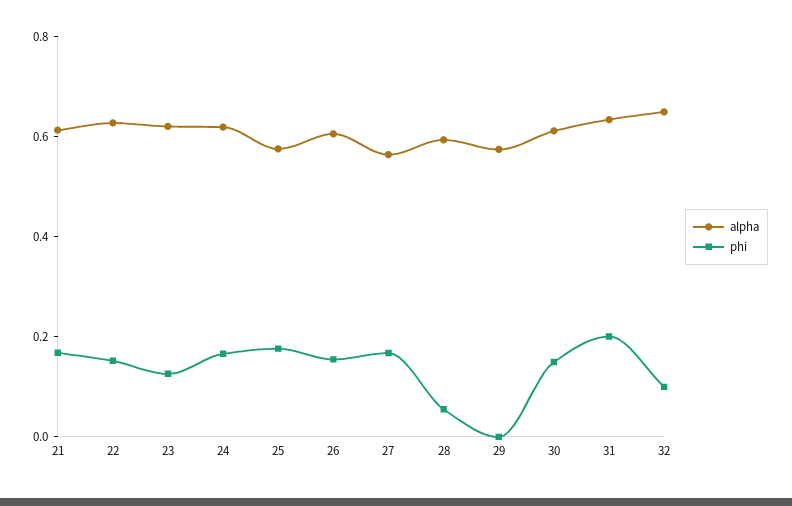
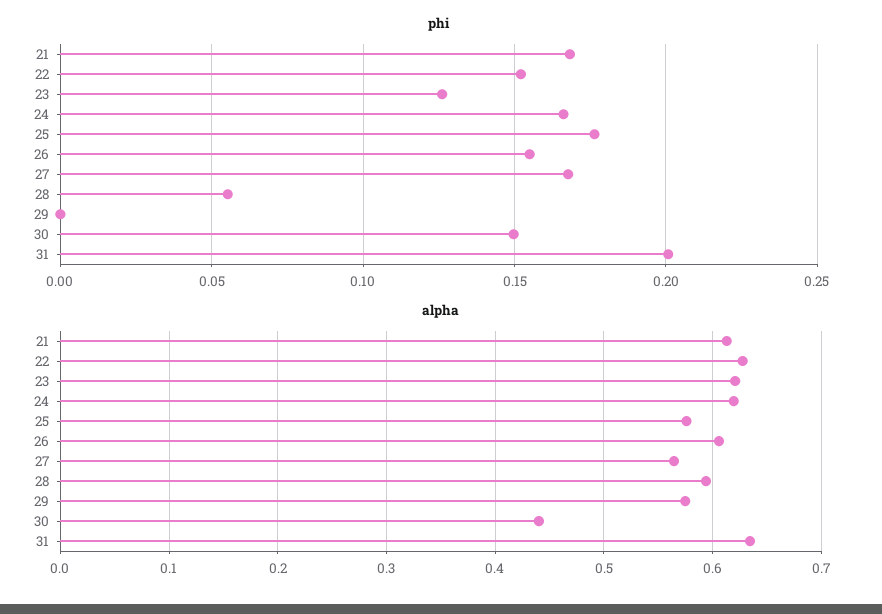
  {
    "alpha": {
      "21": 0.61,
      "22": 0.63,
      "23": 0.62,
      "24": 0.62,
      "25": 0.58,
      "26": 0.61,
      "27": 0.56,
      "28": 0.59,
      "29": 0.57,
-     "30": 0.6,
+     "30": 0.44,
-     "31": 0.63,
+     "31": 0.63
-     "32": 0.65
    },
    "phi": {
      "21": 0.17,
      "22": 0.15,
      "23": 0.125,
      "24": 0.165,
      "25": 0.175,
      "26": 0.155,
      "27": 0.17,
      "28": 0.055,
      "29": 0,
      "30": 0.15,
-     "31": 0.2,
+     "31": 0.2
-     "32": 0.1
    }
  }

